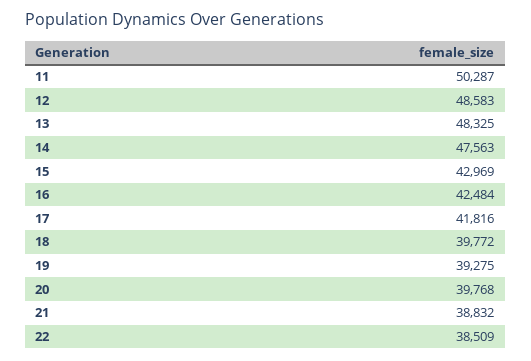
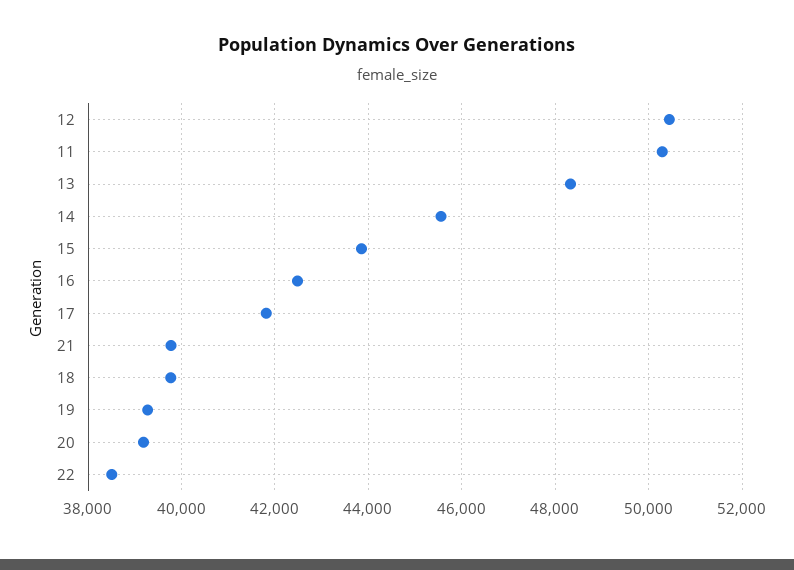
  {
    "11": 50287,
-   "12": 48583,
+   "12": 50400,
    "13": 48325,
-   "14": 47563,
+   "14": 45600,
-   "15": 42969,
+   "15": 43800,
    "16": 42484,
    "17": 41816,
    "18": 39772,
    "19": 39275,
-   "20": 39768,
+   "20": 39200,
-   "21": 38832,
+   "21": 39800,
    "22": 38509
  }

